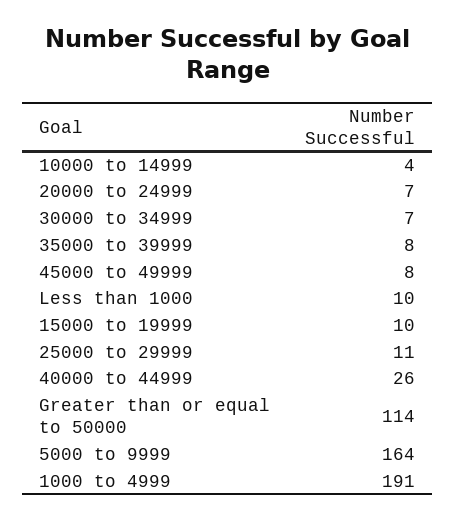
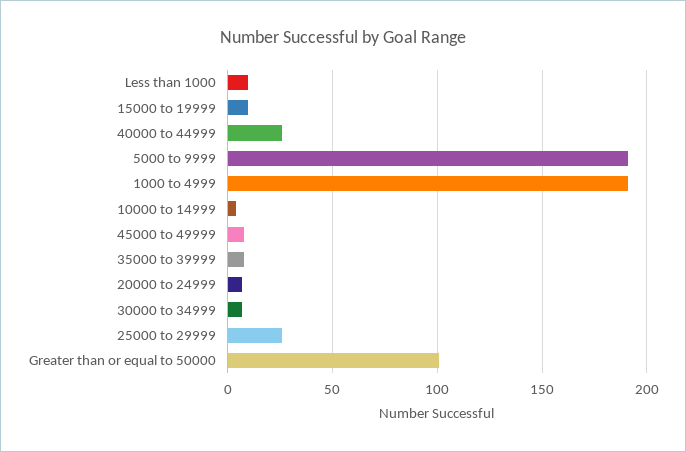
  {
    "10000 to 14999": 4,
    "20000 to 24999": 7,
    "30000 to 34999": 7,
    "35000 to 39999": 8,
    "45000 to 49999": 8,
    "Less than 1000": 10,
    "15000 to 19999": 10,
-   "25000 to 29999": 11,
+   "25000 to 29999": 25,
    "40000 to 44999": 26,
-   "Greater than or equal to 50000": 114,
+   "Greater than or equal to 50000": 100,
-   "5000 to 9999": 164,
+   "5000 to 9999": 190,
    "1000 to 4999": 191
  }

